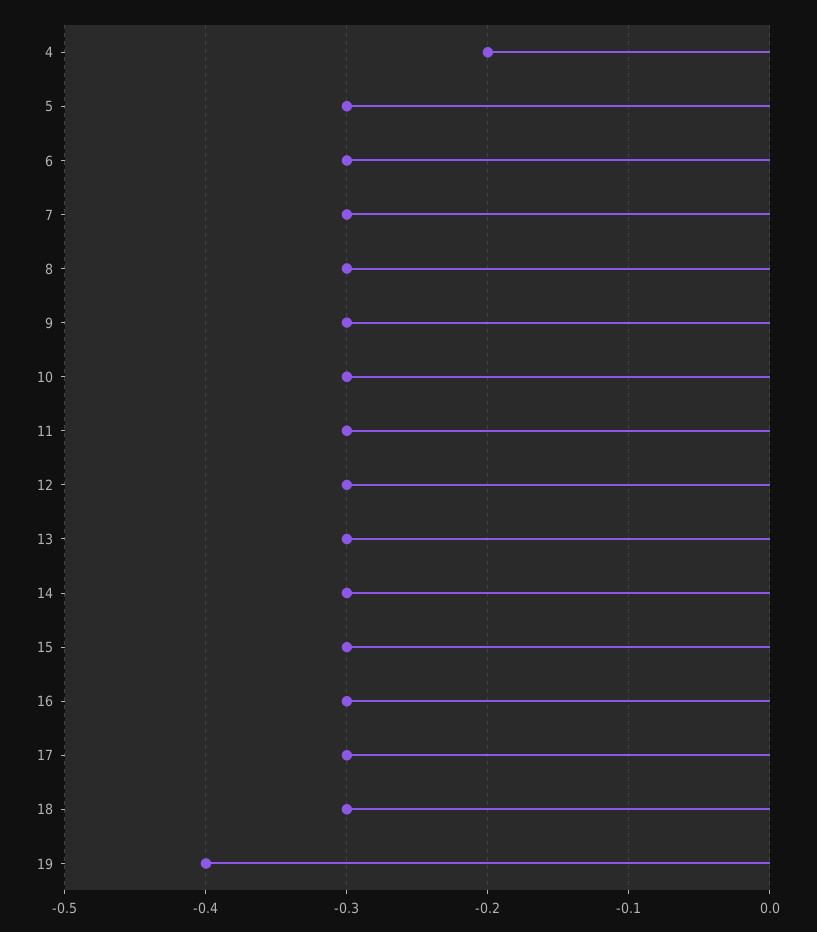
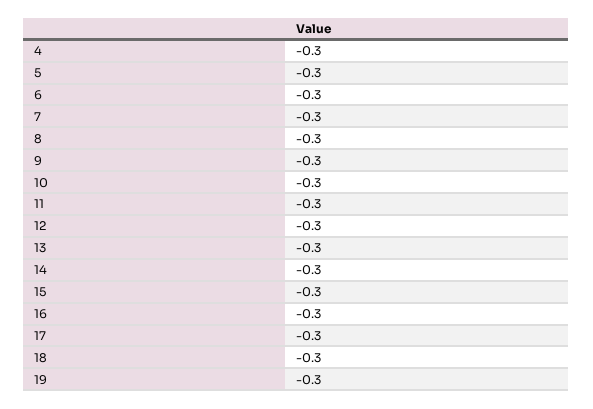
  {
-   "4": -0.2,
+   "4": -0.3,
    "5": -0.3,
    "6": -0.3,
    "7": -0.3,
    "8": -0.3,
    "9": -0.3,
    "10": -0.3,
    "11": -0.3,
    "12": -0.3,
    "13": -0.3,
    "14": -0.3,
    "15": -0.3,
    "16": -0.3,
    "17": -0.3,
    "18": -0.3,
-   "19": -0.4
+   "19": -0.3
  }

